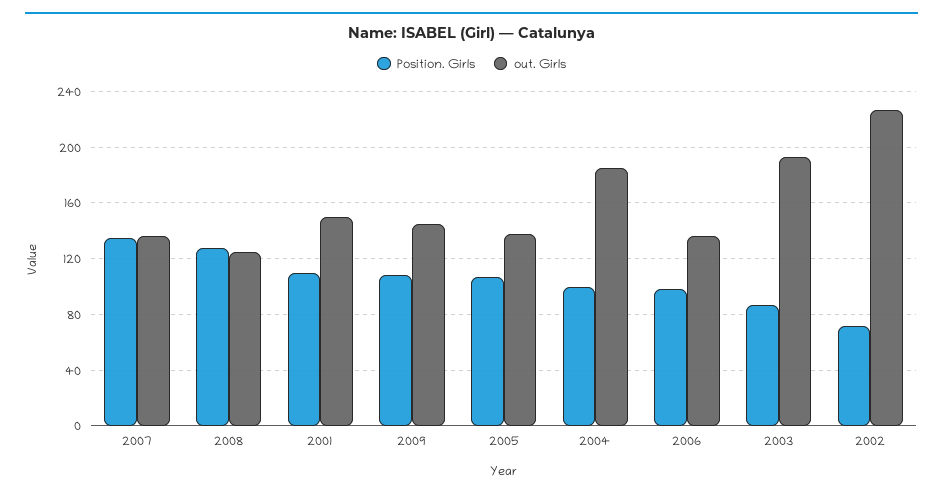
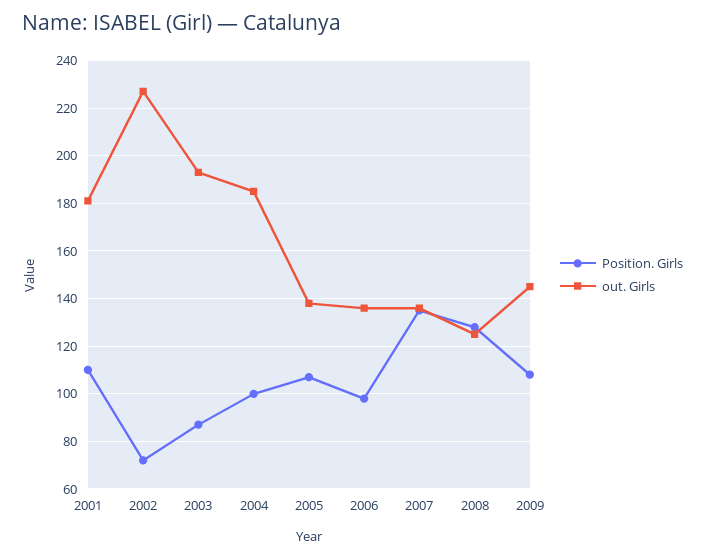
  {
    "Position. Girls": {
      "2007": 135,
      "2008": 130,
      "2001": 110,
      "2009": 110,
      "2005": 105,
      "2004": 100,
      "2006": 100,
      "2003": 85,
      "2002": 70
    },
    "out. Girls": {
      "2007": 135,
      "2008": 125,
-     "2001": 150,
+     "2001": 180,
      "2009": 145,
      "2005": 140,
      "2004": 185,
      "2006": 135,
      "2003": 195,
      "2002": 225
    }
  }

